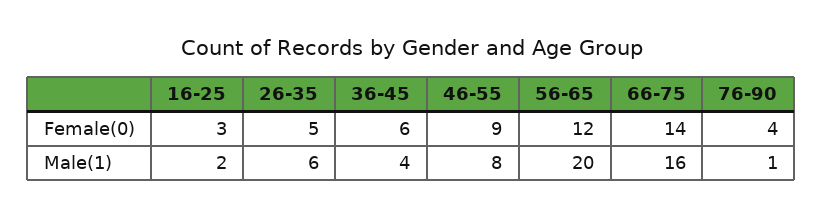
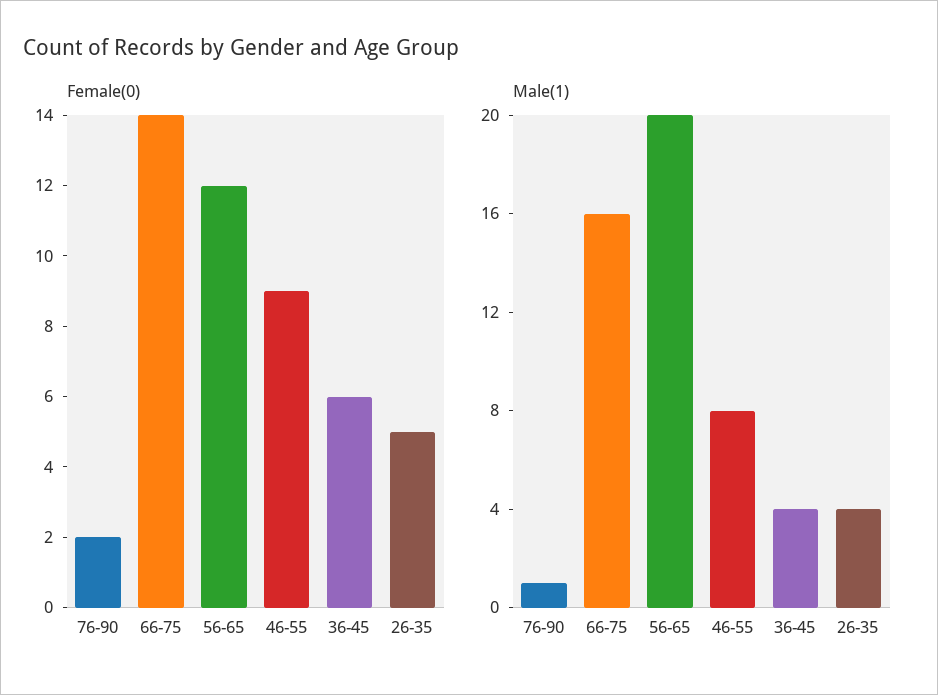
  {
    "Female(0)": {
-     "16-25": 3,
      "26-35": 5,
      "36-45": 6,
      "46-55": 9,
      "56-65": 12,
      "66-75": 14,
-     "76-90": 4
+     "76-90": 2
    },
    "Male(1)": {
-     "16-25": 2,
-     "26-35": 6,
+     "26-35": 4,
      "36-45": 4,
      "46-55": 8,
      "56-65": 20,
      "66-75": 16,
      "76-90": 1
    }
  }

